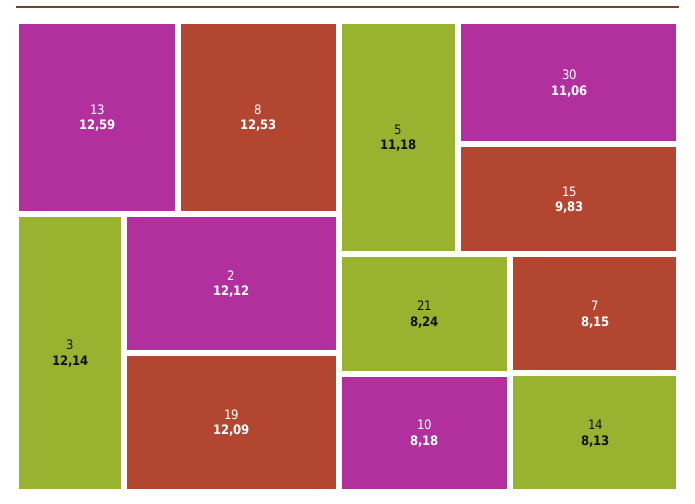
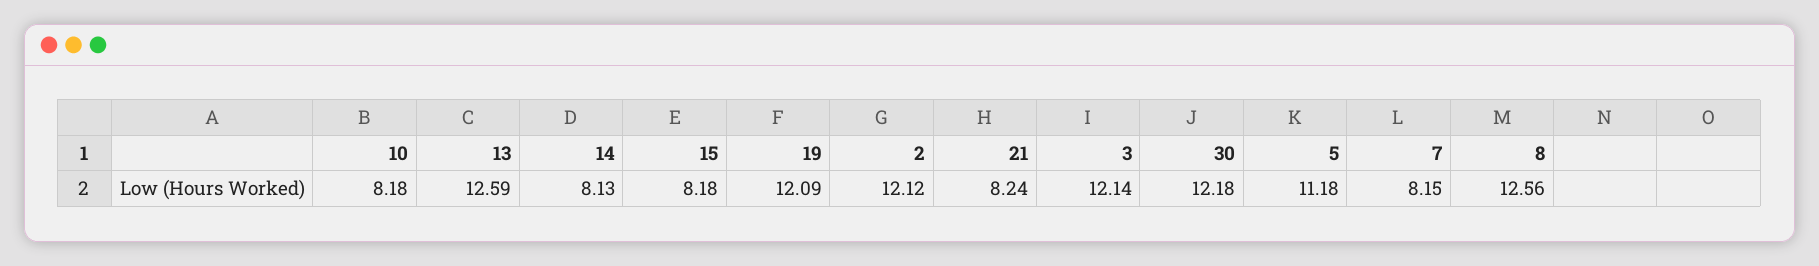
  {
    "13": 12.59,
-   "8": 12.53,
+   "8": 12.56,
    "3": 12.14,
    "2": 12.12,
    "19": 12.09,
    "5": 11.18,
-   "30": 11.06,
+   "30": 12.18,
-   "15": 9.83,
+   "15": 8.18,
    "21": 8.24,
    "10": 8.18,
    "7": 8.15,
    "14": 8.13
  }

